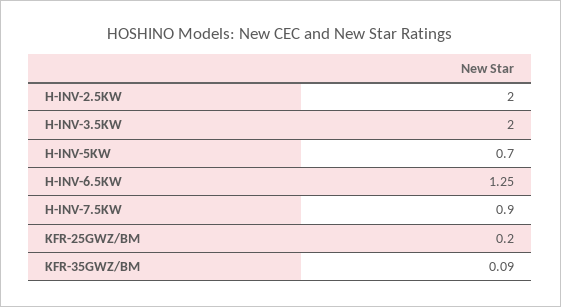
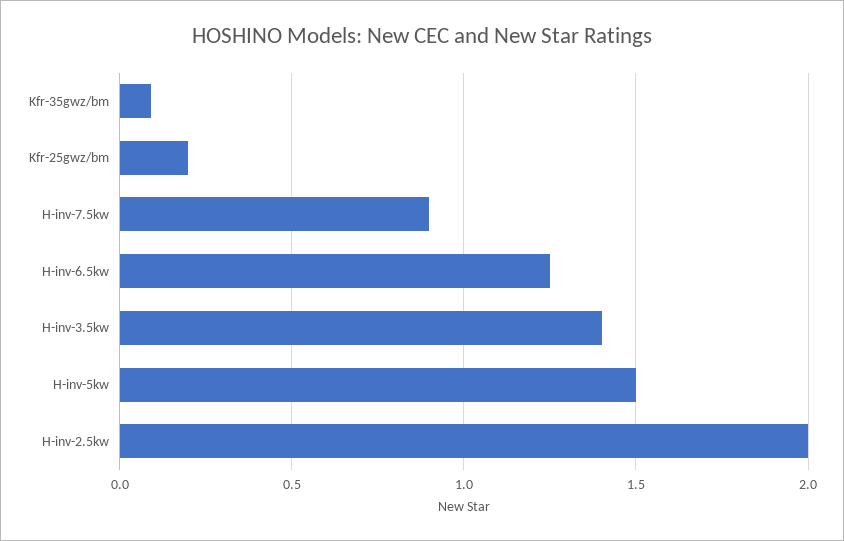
  {
    "H-INV-2.5KW": 2,
-   "H-INV-3.5KW": 2,
+   "H-INV-3.5KW": 1.4,
-   "H-INV-5KW": 0.7,
+   "H-INV-5KW": 1.5,
    "H-INV-6.5KW": 1.25,
    "H-INV-7.5KW": 0.9,
    "KFR-25GWZ/BM": 0.2,
    "KFR-35GWZ/BM": 0.09
  }

